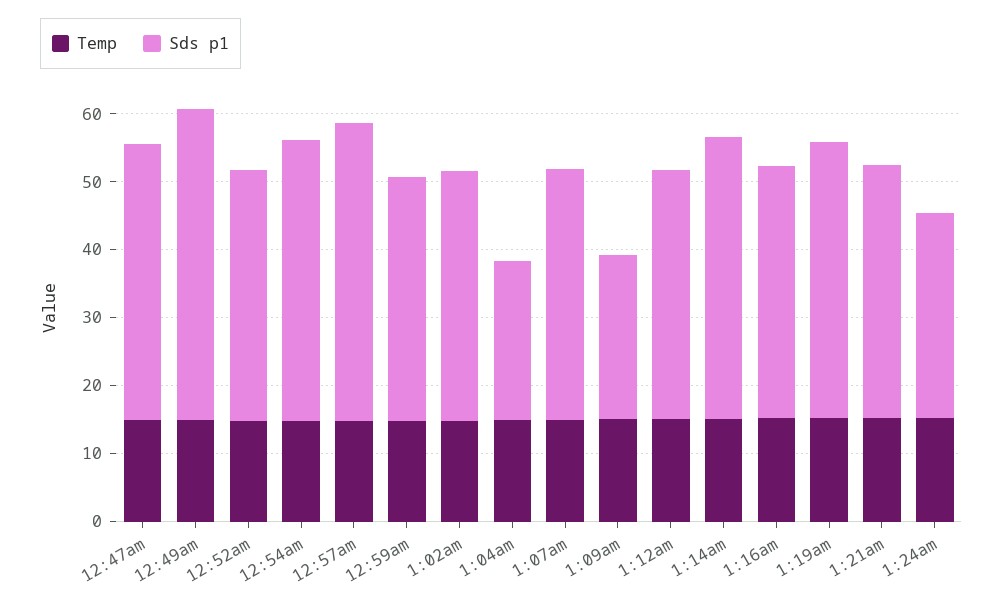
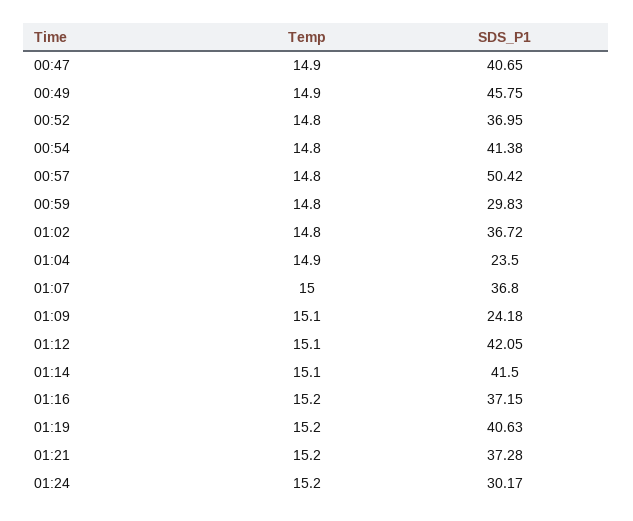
  {
    "Temp": {
      "12:47am": 14.9,
      "12:49am": 14.9,
      "12:52am": 14.8,
      "12:54am": 14.8,
      "12:57am": 14.8,
      "12:59am": 14.8,
      "1:02am": 14.8,
      "1:04am": 14.9,
      "1:07am": 15,
      "1:09am": 15.1,
      "1:12am": 15.1,
      "1:14am": 15.1,
      "1:16am": 15.2,
      "1:19am": 15.2,
      "1:21am": 15.2,
      "1:24am": 15.2
    },
    "Sds p1": {
      "12:47am": 40.65,
      "12:49am": 45.75,
      "12:52am": 36.95,
      "12:54am": 41.38,
-     "12:57am": 44,
+     "12:57am": 50.42,
-     "12:59am": 36,
+     "12:59am": 29.83,
      "1:02am": 36.72,
      "1:04am": 23.5,
      "1:07am": 36.8,
      "1:09am": 24.18,
-     "1:12am": 36,
+     "1:12am": 42.05,
      "1:14am": 41.5,
      "1:16am": 37.15,
      "1:19am": 40.63,
      "1:21am": 37.28,
      "1:24am": 30.17
    }
  }

